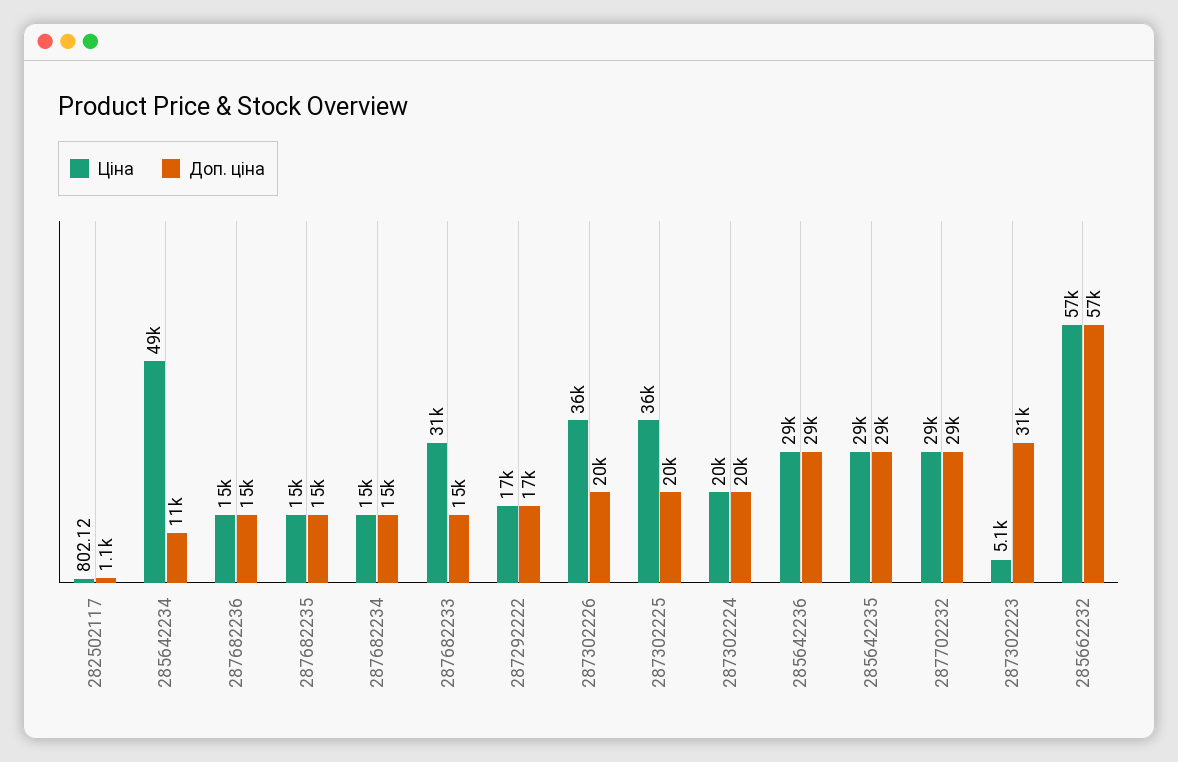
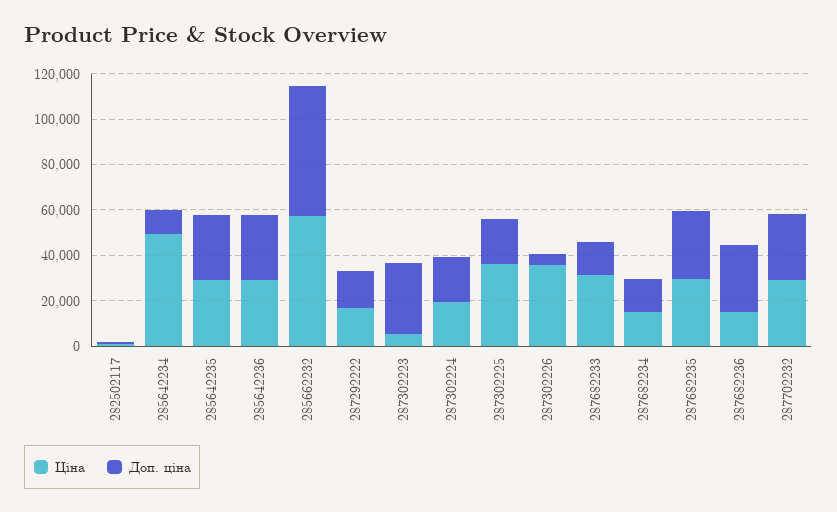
  {
    "Ціна": {
      "282502117": 802.12,
      "285642234": 49000,
      "287682236": 15000,
-     "287682235": 15000,
+     "287682235": 30000,
      "287682234": 15000,
      "287682233": 31000,
      "287292222": 17000,
      "287302226": 36000,
      "287302225": 36000,
      "287302224": 20000,
      "285642236": 29000,
      "285642235": 29000,
      "287702232": 29000,
      "287302223": 5100,
      "285662232": 57000
    },
    "Доп. ціна": {
      "282502117": 1100,
      "285642234": 11000,
-     "287682236": 15000,
+     "287682236": 30000,
-     "287682235": 15000,
+     "287682235": 30000,
      "287682234": 15000,
      "287682233": 15000,
      "287292222": 17000,
-     "287302226": 20000,
+     "287302226": 5000,
      "287302225": 20000,
      "287302224": 20000,
      "285642236": 29000,
      "285642235": 29000,
      "287702232": 29000,
      "287302223": 31000,
      "285662232": 57000
    }
  }

